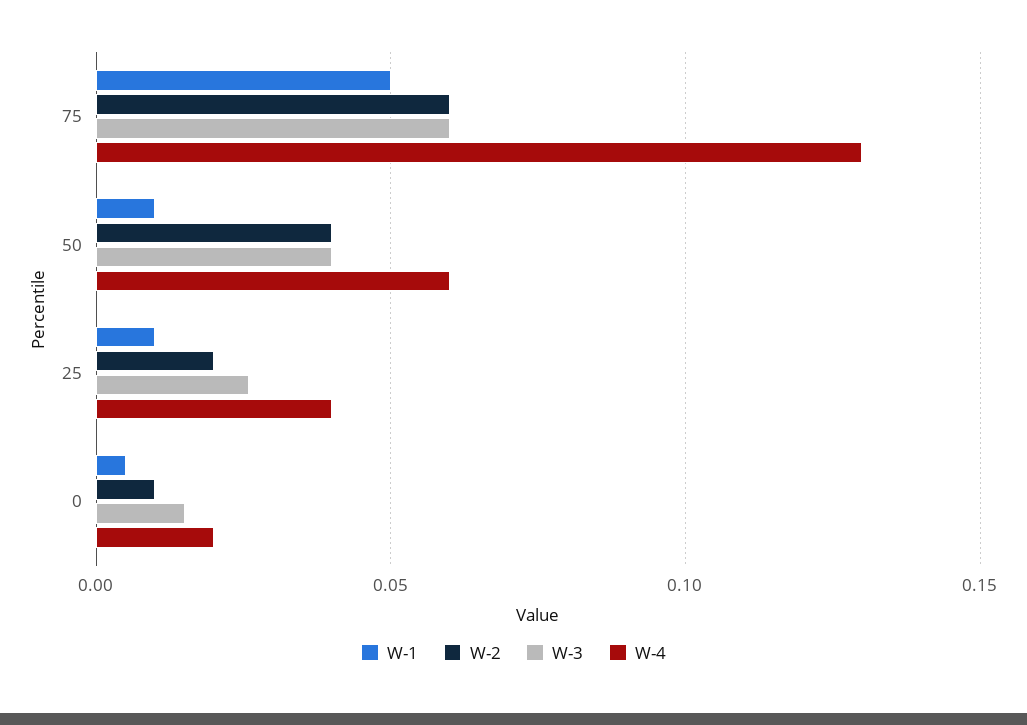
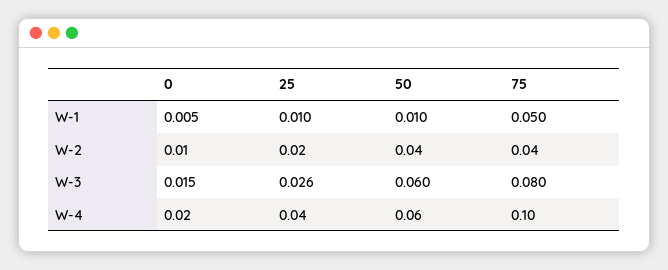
  {
    "W-1": {
      "75": 0.05,
      "50": 0.01,
      "25": 0.01,
      "0": 0.005
    },
    "W-2": {
-     "75": 0.06,
+     "75": 0.04,
      "50": 0.04,
      "25": 0.02,
      "0": 0.01
    },
    "W-3": {
-     "75": 0.06,
+     "75": 0.08,
-     "50": 0.04,
+     "50": 0.06,
      "25": 0.026,
      "0": 0.015
    },
    "W-4": {
-     "75": 0.13,
+     "75": 0.1,
      "50": 0.06,
      "25": 0.04,
      "0": 0.02
    }
  }

